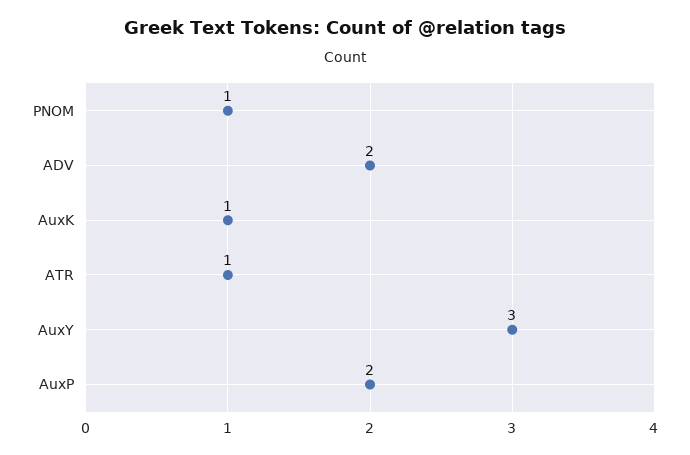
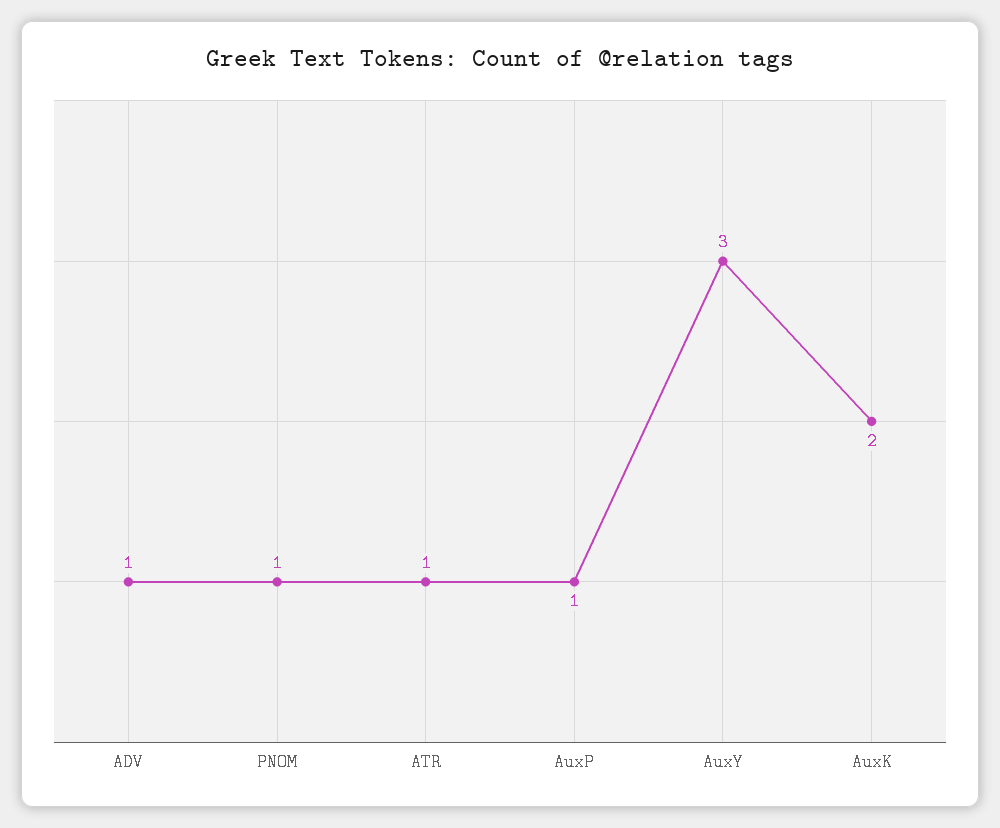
  {
    "PNOM": 1,
-   "ADV": 2,
+   "ADV": 1,
-   "AuxK": 1,
+   "AuxK": 2,
    "ATR": 1,
    "AuxY": 3,
-   "AuxP": 2
+   "AuxP": 1
  }

